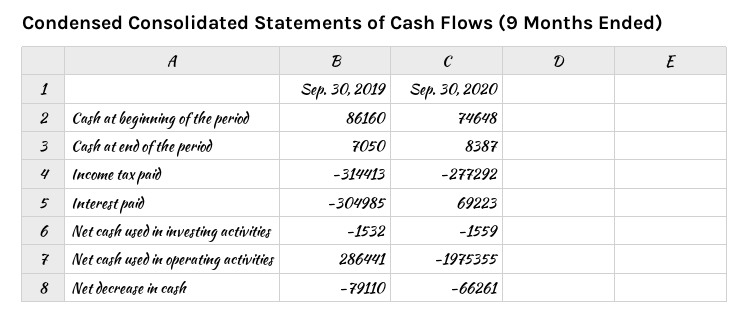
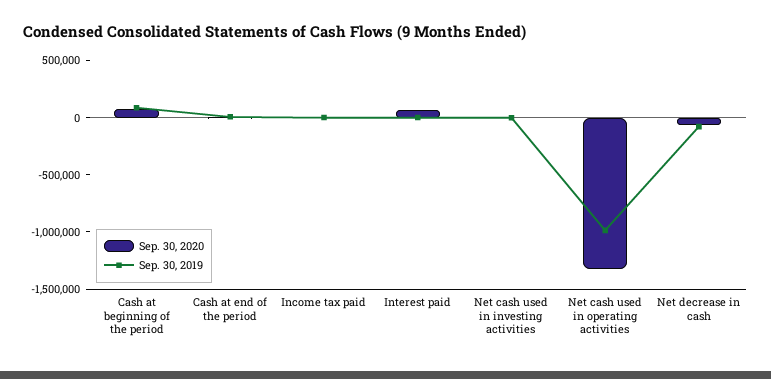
  {
    "Sep. 30, 2019": {
      "Cash at beginning of the period": 86160,
      "Cash at end of the period": 7050,
-     "Income tax paid": -314413,
+     "Income tax paid": 0,
-     "Interest paid": -304985,
+     "Interest paid": 0,
      "Net cash used in investing activities": -1532,
-     "Net cash used in operating activities": 286441,
+     "Net cash used in operating activities": -1000000,
      "Net decrease in cash": -79110
    },
    "Sep. 30, 2020": {
      "Cash at beginning of the period": 74648,
      "Cash at end of the period": 8387,
-     "Income tax paid": -277292,
+     "Income tax paid": 0,
      "Interest paid": 69223,
      "Net cash used in investing activities": -1559,
-     "Net cash used in operating activities": -1975355,
+     "Net cash used in operating activities": -1300000,
      "Net decrease in cash": -66261
    }
  }

